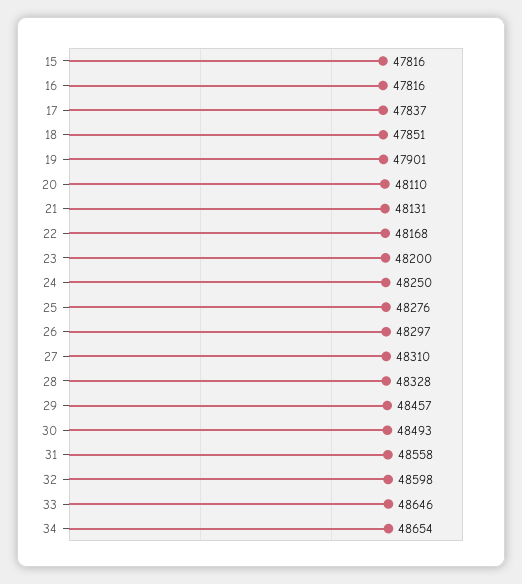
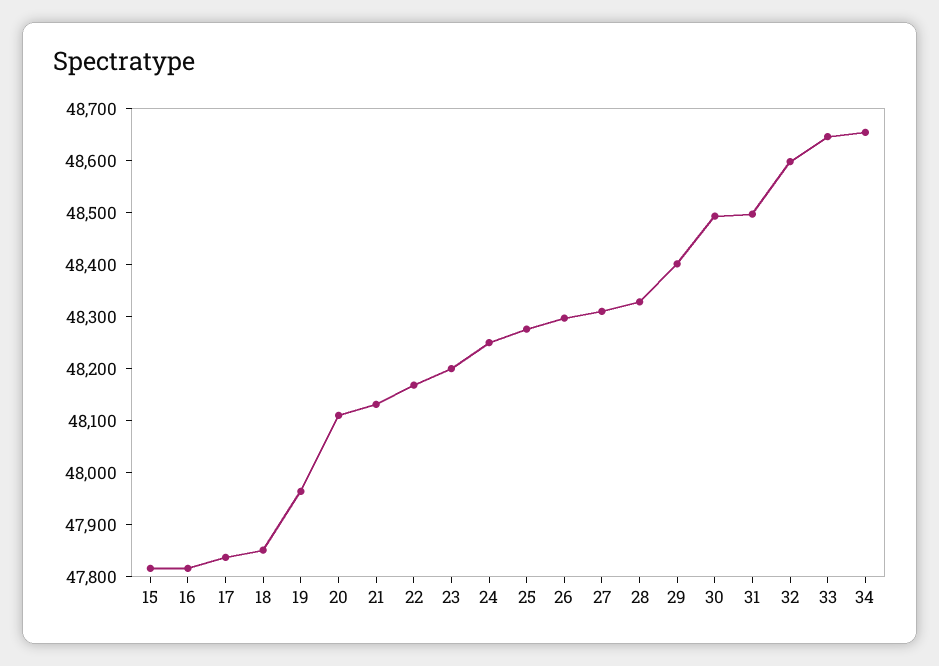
  {
    "15": 47816,
    "16": 47816,
    "17": 47837,
    "18": 47851,
-   "19": 47901,
+   "19": 47960,
    "20": 48110,
    "21": 48131,
    "22": 48168,
    "23": 48200,
    "24": 48250,
    "25": 48276,
    "26": 48297,
    "27": 48310,
    "28": 48328,
-   "29": 48457,
+   "29": 48400,
    "30": 48493,
-   "31": 48558,
+   "31": 48500,
    "32": 48598,
    "33": 48646,
    "34": 48654
  }

